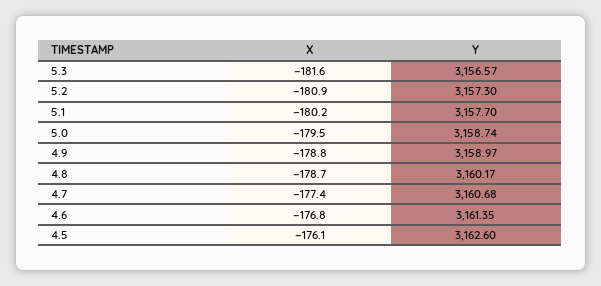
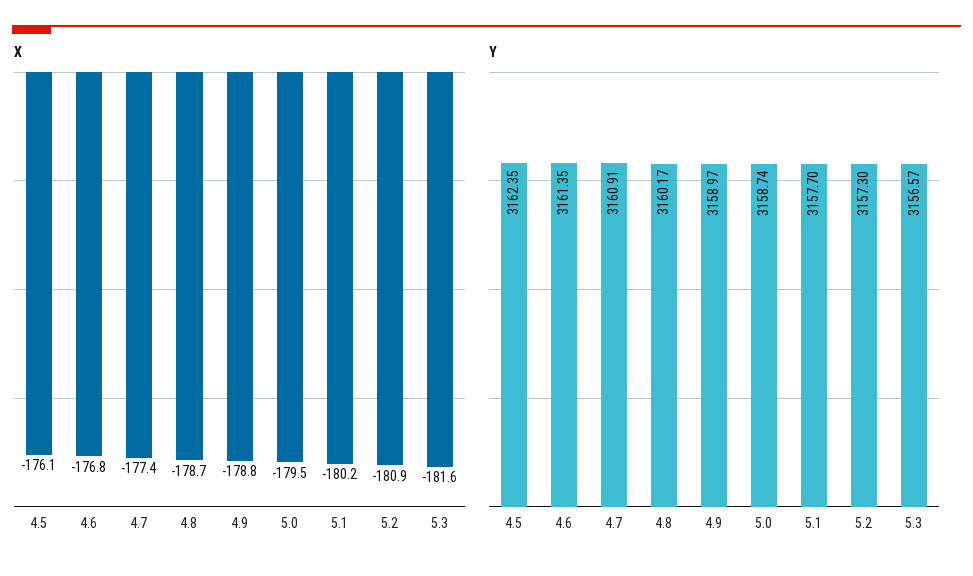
  {
    "X": {
      "5.3": -181.6,
      "5.2": -180.9,
      "5.1": -180.2,
      "5.0": -179.5,
      "4.9": -178.8,
      "4.8": -178.7,
      "4.7": -177.4,
      "4.6": -176.8,
      "4.5": -176.1
    },
    "Y": {
      "5.3": 3156.57,
      "5.2": 3157.3,
      "5.1": 3157.7,
      "5.0": 3158.74,
      "4.9": 3158.97,
      "4.8": 3160.17,
-     "4.7": 3160.68,
+     "4.7": 3160.91,
      "4.6": 3161.35,
-     "4.5": 3162.6
+     "4.5": 3162.35
    }
  }

